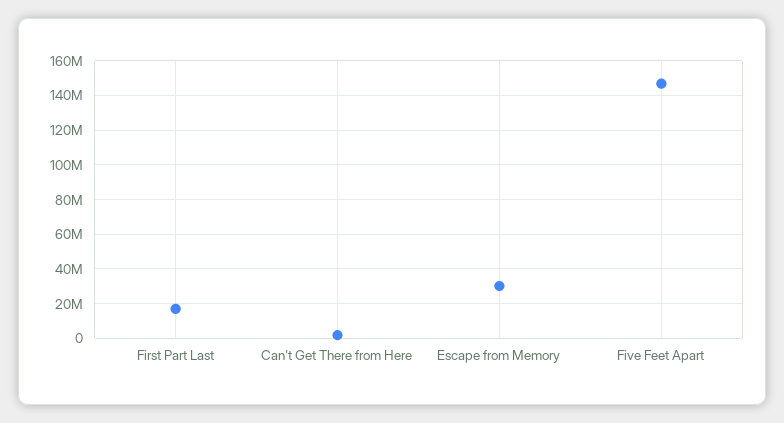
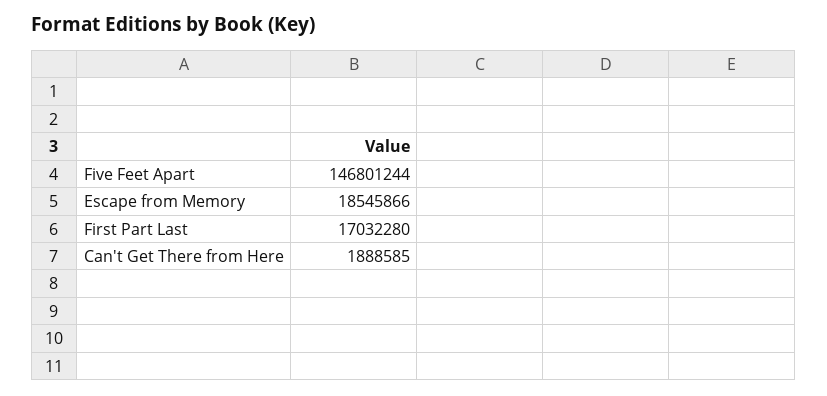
  {
    "First Part Last": 17032280,
    "Can't Get There from Here": 1888585,
-   "Escape from Memory": 30000000,
+   "Escape from Memory": 18545866,
    "Five Feet Apart": 146801244
  }

